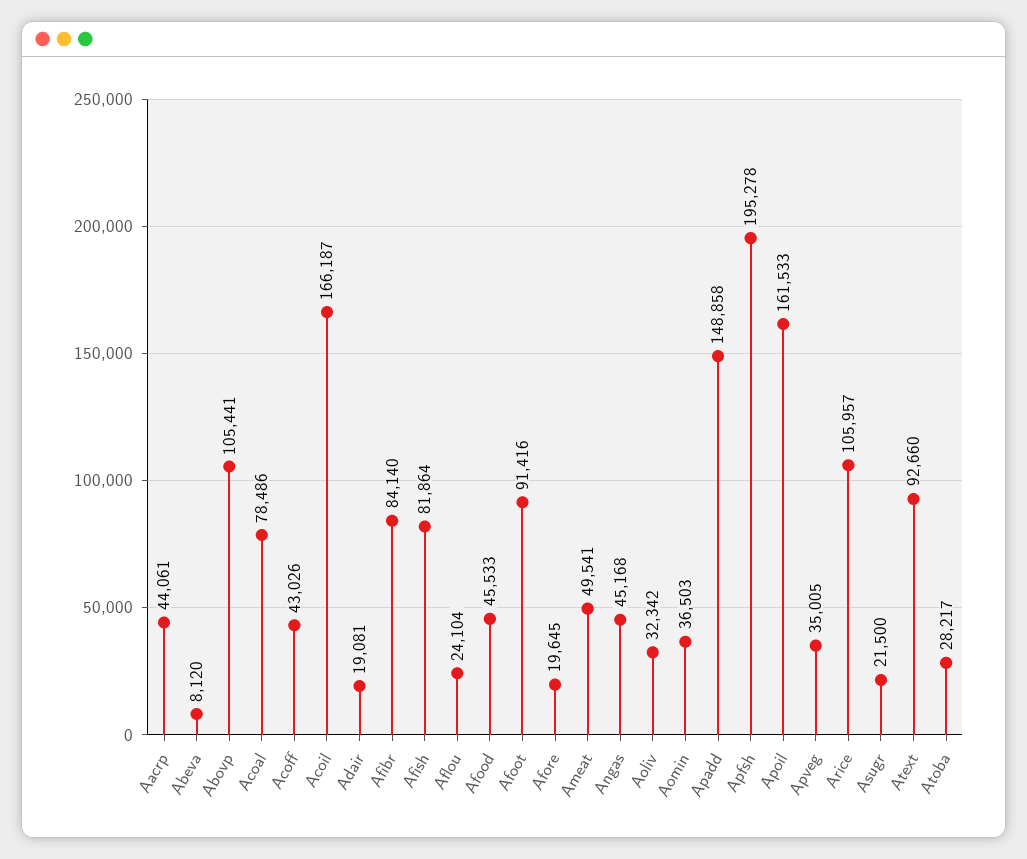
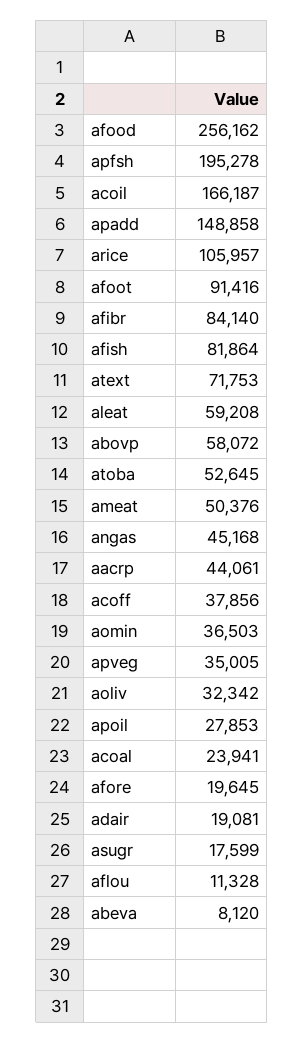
  {
    "Aacrp": 44061,
    "Abeva": 8120,
-   "Abovp": 105441,
+   "Abovp": 58072,
-   "Acoal": 78486,
+   "Acoal": 23941,
-   "Acoff": 43026,
+   "Acoff": 37856,
    "Acoil": 166187,
    "Adair": 19081,
    "Afibr": 84140,
    "Afish": 81864,
-   "Aflou": 24104,
+   "Aflou": 11328,
-   "Afood": 45533,
+   "Afood": 256162,
    "Afoot": 91416,
    "Afore": 19645,
-   "Ameat": 49541,
+   "Ameat": 50376,
    "Angas": 45168,
    "Aoliv": 32342,
    "Aomin": 36503,
    "Apadd": 148858,
    "Apfsh": 195278,
-   "Apoil": 161533,
+   "Apoil": 27853,
    "Apveg": 35005,
    "Arice": 105957,
-   "Asugr": 21500,
+   "Asugr": 17599,
-   "Atext": 92660,
+   "Atext": 71753,
-   "Atoba": 28217
+   "Atoba": 52645,
+   "aleat": 59208
  }

